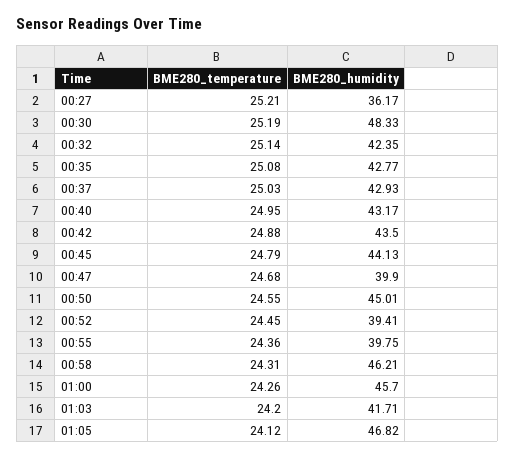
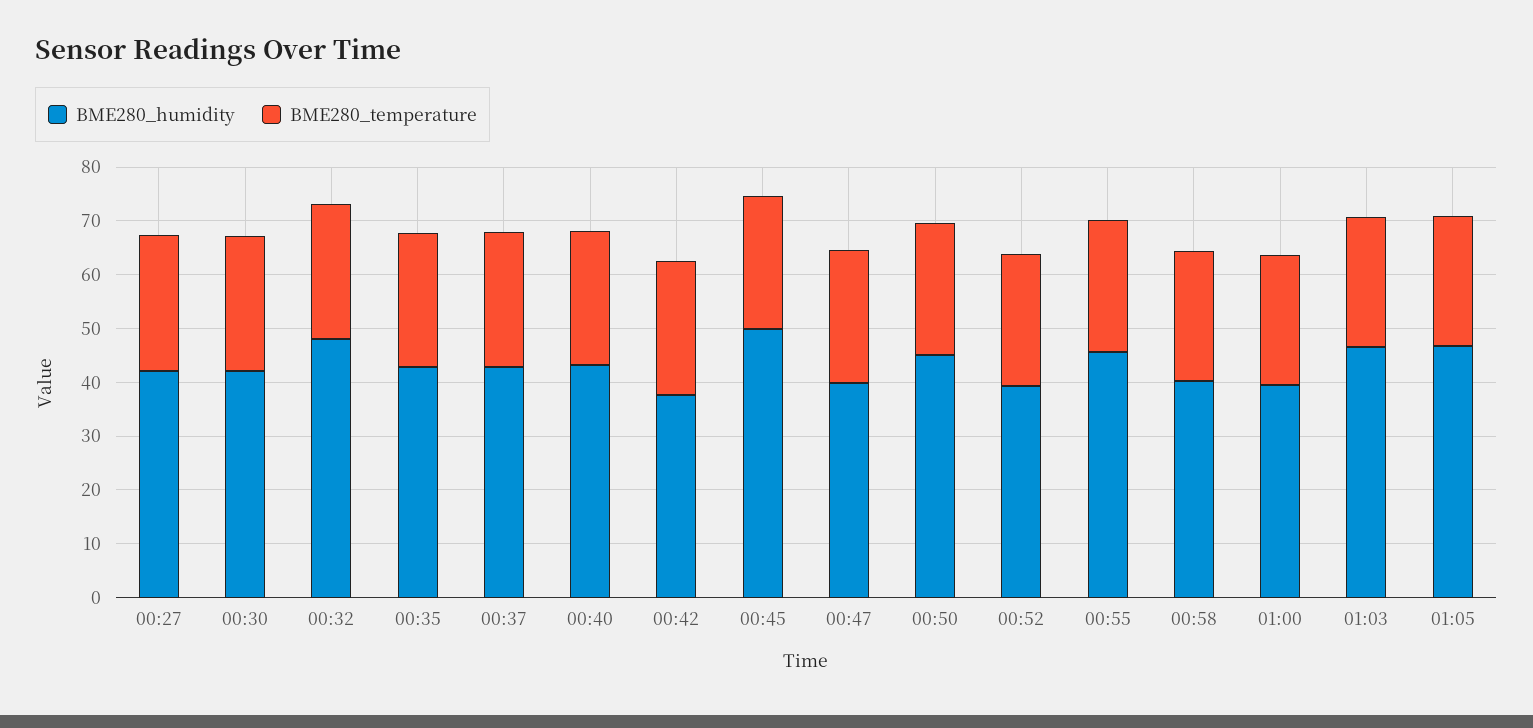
  {
    "BME280_temperature": {
      "00:27": 25.21,
      "00:30": 25.19,
      "00:32": 25.14,
      "00:35": 25.08,
      "00:37": 25.03,
      "00:40": 24.95,
      "00:42": 24.88,
      "00:45": 24.79,
      "00:47": 24.68,
      "00:50": 24.55,
      "00:52": 24.45,
      "00:55": 24.36,
      "00:58": 24.31,
      "01:00": 24.26,
      "01:03": 24.2,
      "01:05": 24.12
    },
    "BME280_humidity": {
-     "00:27": 36.17,
+     "00:27": 42,
-     "00:30": 48.33,
+     "00:30": 42,
-     "00:32": 42.35,
+     "00:32": 48,
      "00:35": 42.77,
      "00:37": 42.93,
      "00:40": 43.17,
-     "00:42": 43.5,
+     "00:42": 38,
-     "00:45": 44.13,
+     "00:45": 50,
      "00:47": 39.9,
      "00:50": 45.01,
      "00:52": 39.41,
-     "00:55": 39.75,
+     "00:55": 46,
-     "00:58": 46.21,
+     "00:58": 40,
-     "01:00": 45.7,
+     "01:00": 40,
-     "01:03": 41.71,
+     "01:03": 46,
      "01:05": 46.82
    }
  }

